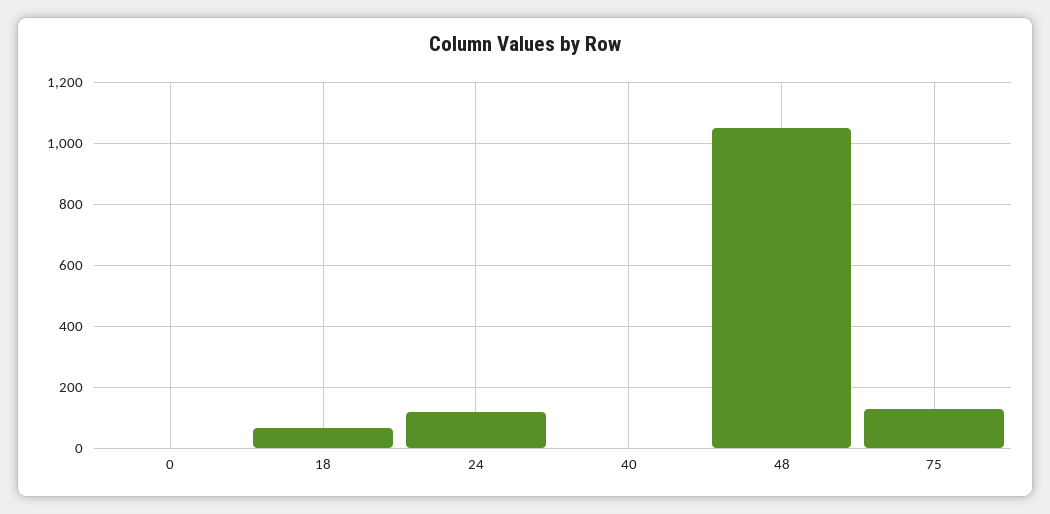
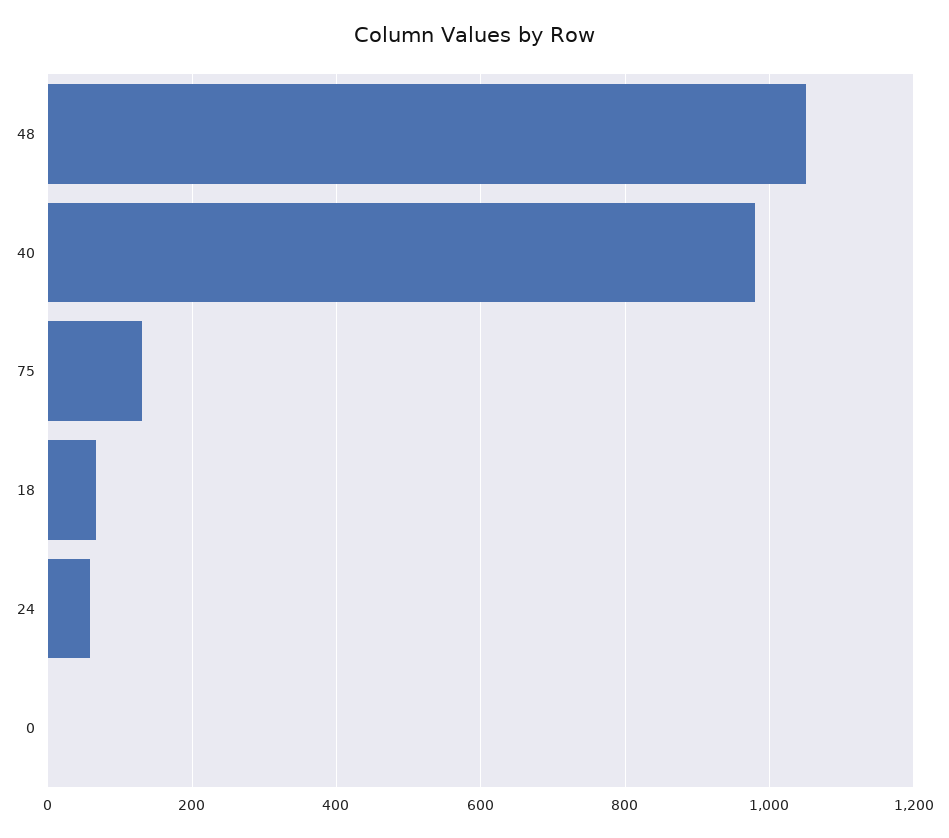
  {
    "0": 0,
    "18": 60,
-   "24": 120,
+   "24": 60,
-   "40": 0,
+   "40": 980,
    "48": 1060,
    "75": 140
  }

